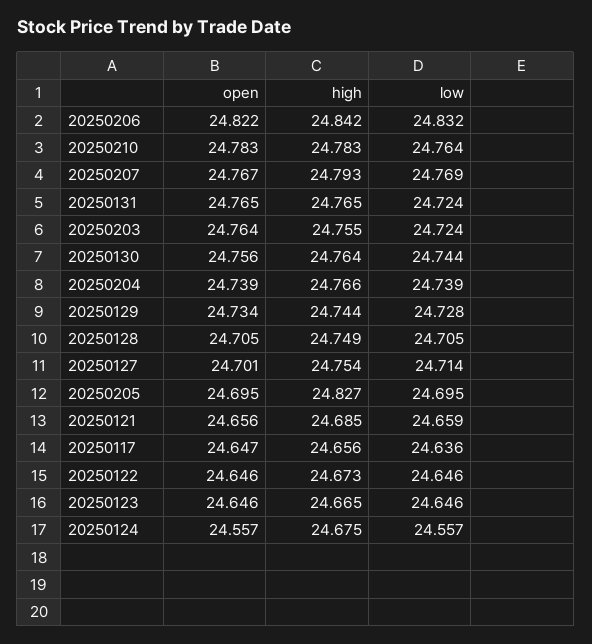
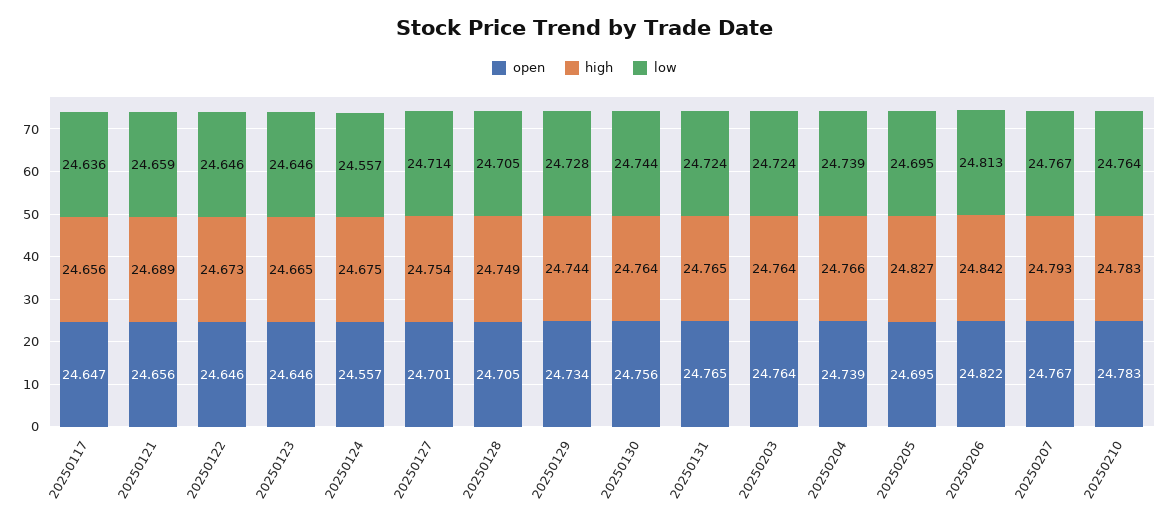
  {
    "open": {
      "20250206": 24.822,
      "20250210": 24.783,
      "20250207": 24.767,
      "20250131": 24.765,
      "20250203": 24.764,
      "20250130": 24.756,
      "20250204": 24.739,
      "20250129": 24.734,
      "20250128": 24.705,
      "20250127": 24.701,
      "20250205": 24.695,
      "20250121": 24.656,
      "20250117": 24.647,
      "20250122": 24.646,
      "20250123": 24.646,
      "20250124": 24.557
    },
    "high": {
      "20250206": 24.842,
      "20250210": 24.783,
      "20250207": 24.793,
      "20250131": 24.765,
-     "20250203": 24.755,
+     "20250203": 24.764,
      "20250130": 24.764,
      "20250204": 24.766,
      "20250129": 24.744,
      "20250128": 24.749,
      "20250127": 24.754,
      "20250205": 24.827,
-     "20250121": 24.685,
+     "20250121": 24.689,
      "20250117": 24.656,
      "20250122": 24.673,
      "20250123": 24.665,
      "20250124": 24.675
    },
    "low": {
-     "20250206": 24.832,
+     "20250206": 24.813,
      "20250210": 24.764,
-     "20250207": 24.769,
+     "20250207": 24.767,
      "20250131": 24.724,
      "20250203": 24.724,
      "20250130": 24.744,
      "20250204": 24.739,
      "20250129": 24.728,
      "20250128": 24.705,
      "20250127": 24.714,
      "20250205": 24.695,
      "20250121": 24.659,
      "20250117": 24.636,
      "20250122": 24.646,
      "20250123": 24.646,
      "20250124": 24.557
    }
  }

